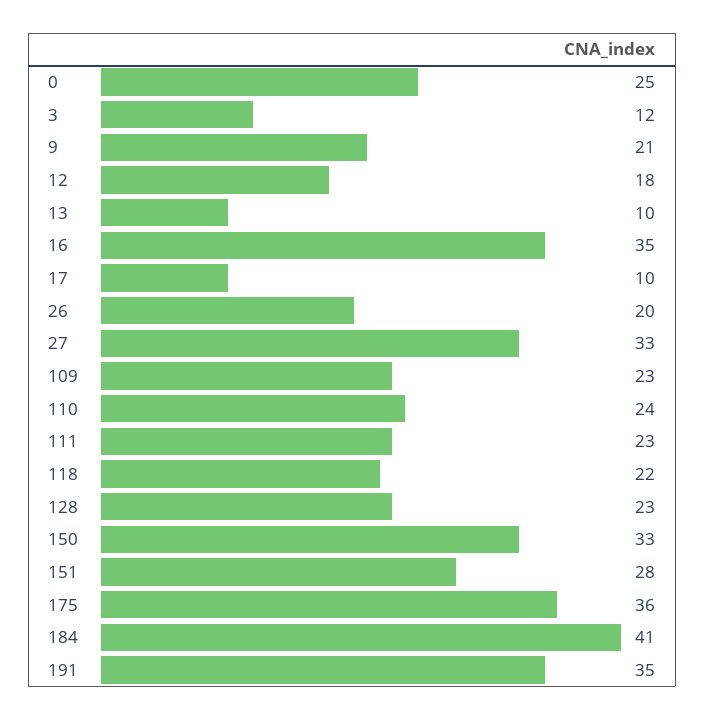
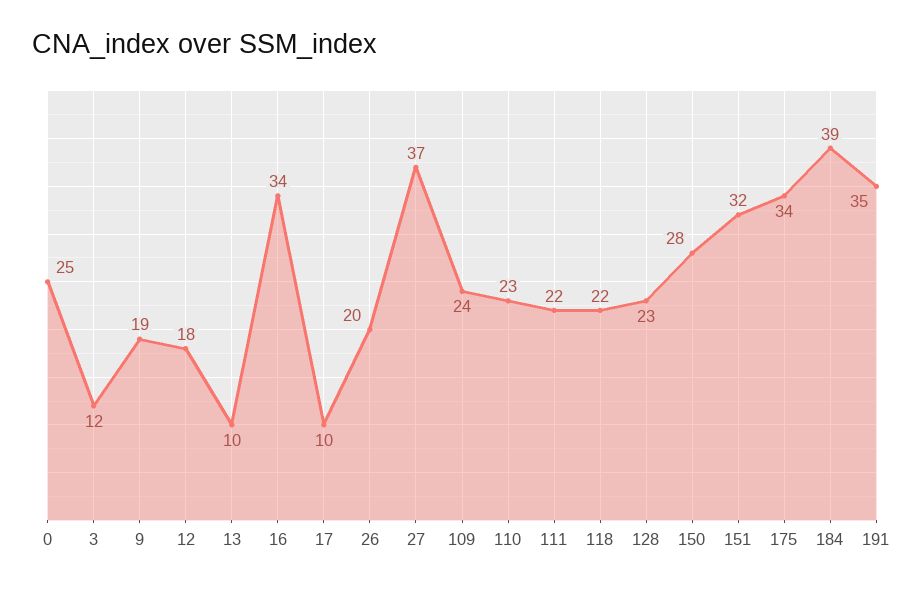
  {
    "0": 25,
    "3": 12,
-   "9": 21,
+   "9": 19,
    "12": 18,
    "13": 10,
-   "16": 35,
+   "16": 34,
    "17": 10,
    "26": 20,
-   "27": 33,
+   "27": 37,
-   "109": 23,
+   "109": 24,
-   "110": 24,
+   "110": 23,
-   "111": 23,
+   "111": 22,
    "118": 22,
    "128": 23,
-   "150": 33,
+   "150": 28,
-   "151": 28,
+   "151": 32,
-   "175": 36,
+   "175": 34,
-   "184": 41,
+   "184": 39,
    "191": 35
  }

